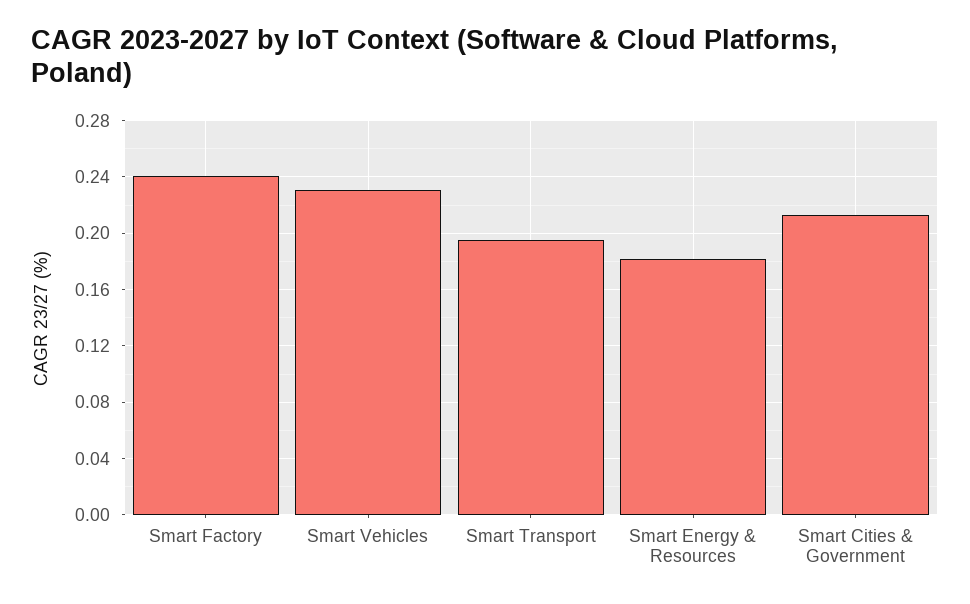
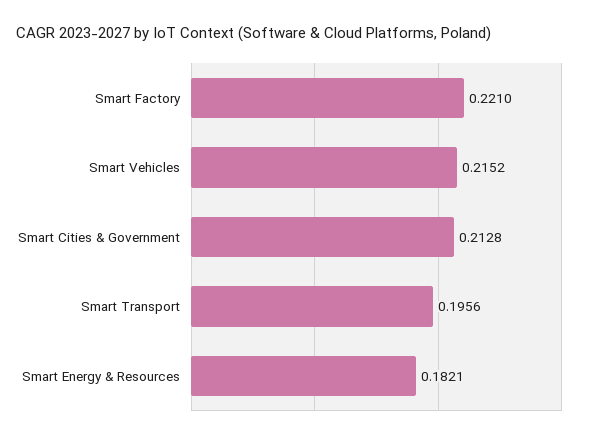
  {
-   "Smart Factory": 0.24,
+   "Smart Factory": 0.221,
-   "Smart Vehicles": 0.23,
+   "Smart Vehicles": 0.2152,
    "Smart Transport": 0.1956,
    "Smart Energy & Resources": 0.1821,
    "Smart Cities & Government": 0.2128
  }

